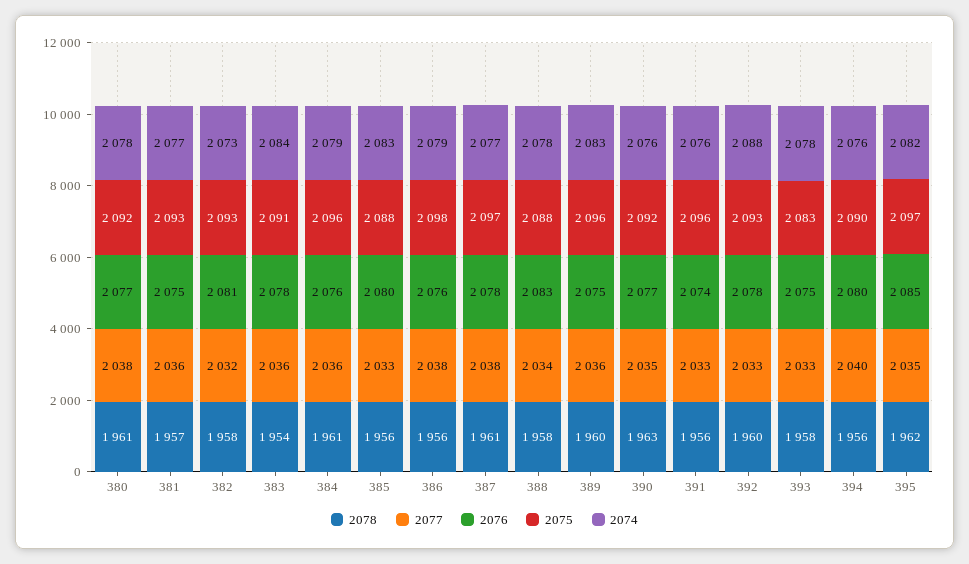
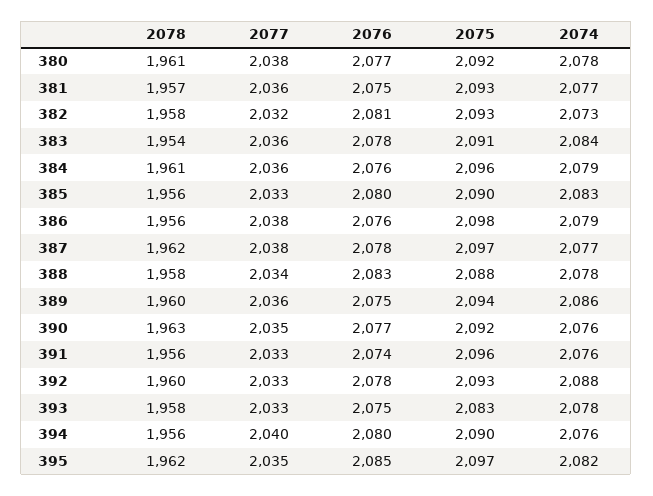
  {
    "2078": {
      "380": 1961,
      "381": 1957,
      "382": 1958,
      "383": 1954,
      "384": 1961,
      "385": 1956,
      "386": 1956,
-     "387": 1961,
+     "387": 1962,
      "388": 1958,
      "389": 1960,
      "390": 1963,
      "391": 1956,
      "392": 1960,
      "393": 1958,
      "394": 1956,
      "395": 1962
    },
    "2077": {
      "380": 2038,
      "381": 2036,
      "382": 2032,
      "383": 2036,
      "384": 2036,
      "385": 2033,
      "386": 2038,
      "387": 2038,
      "388": 2034,
      "389": 2036,
      "390": 2035,
      "391": 2033,
      "392": 2033,
      "393": 2033,
      "394": 2040,
      "395": 2035
    },
    "2076": {
      "380": 2077,
      "381": 2075,
      "382": 2081,
      "383": 2078,
      "384": 2076,
      "385": 2080,
      "386": 2076,
      "387": 2078,
      "388": 2083,
      "389": 2075,
      "390": 2077,
      "391": 2074,
      "392": 2078,
      "393": 2075,
      "394": 2080,
      "395": 2085
    },
    "2075": {
      "380": 2092,
      "381": 2093,
      "382": 2093,
      "383": 2091,
      "384": 2096,
-     "385": 2088,
+     "385": 2090,
      "386": 2098,
      "387": 2097,
      "388": 2088,
-     "389": 2096,
+     "389": 2094,
      "390": 2092,
      "391": 2096,
      "392": 2093,
      "393": 2083,
      "394": 2090,
      "395": 2097
    },
    "2074": {
      "380": 2078,
      "381": 2077,
      "382": 2073,
      "383": 2084,
      "384": 2079,
      "385": 2083,
      "386": 2079,
      "387": 2077,
      "388": 2078,
-     "389": 2083,
+     "389": 2086,
      "390": 2076,
      "391": 2076,
      "392": 2088,
      "393": 2078,
      "394": 2076,
      "395": 2082
    }
  }

